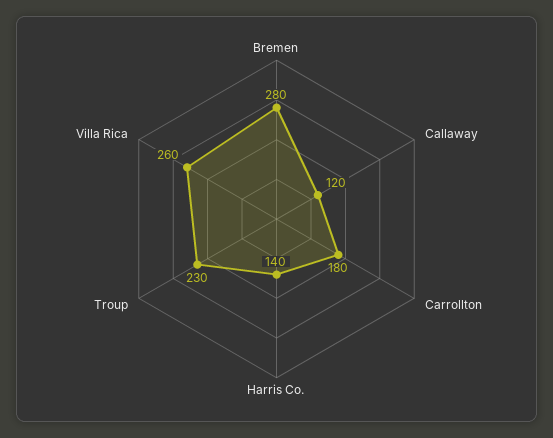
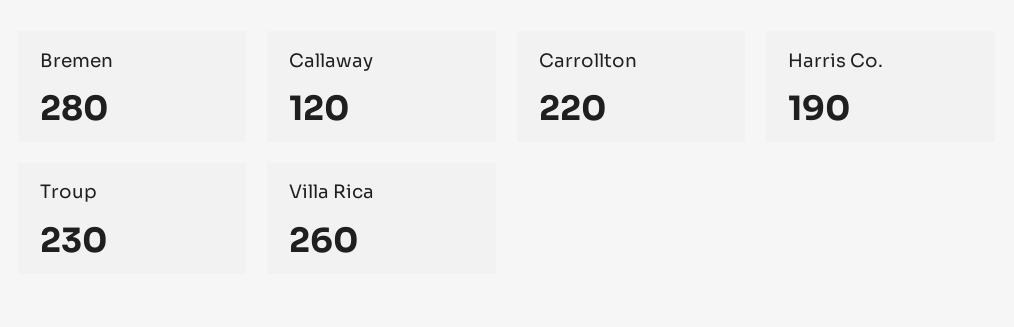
  {
    "Bremen": 280,
    "Callaway": 120,
-   "Carrollton": 180,
+   "Carrollton": 220,
-   "Harris Co.": 140,
+   "Harris Co.": 190,
    "Troup": 230,
    "Villa Rica": 260
  }

